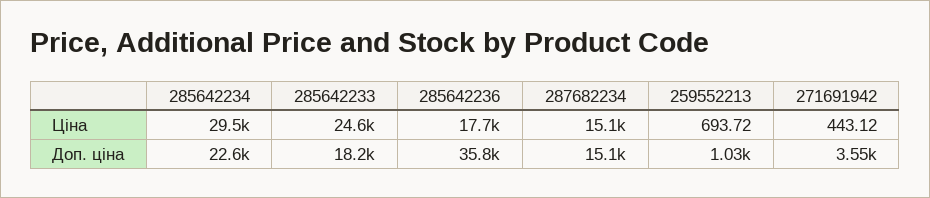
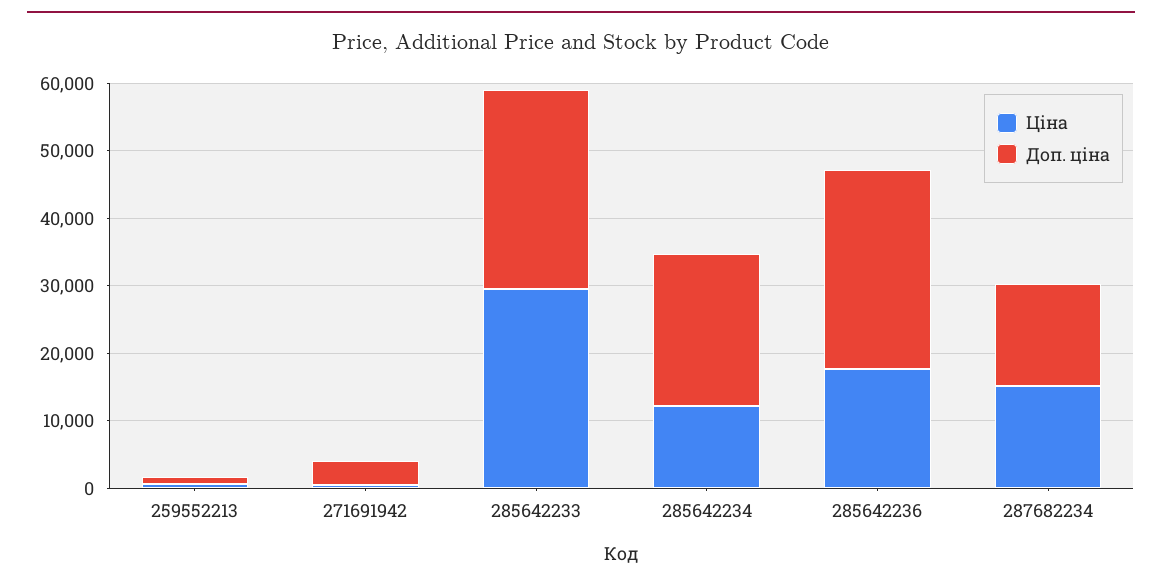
  {
    "Ціна": {
-     "285642234": 29500,
+     "285642234": 12000,
-     "285642233": 24600,
+     "285642233": 30000,
      "285642236": 17700,
      "287682234": 15100,
      "259552213": 693.72,
      "271691942": 443.12
    },
    "Доп. ціна": {
      "285642234": 22600,
-     "285642233": 18200,
+     "285642233": 30000,
-     "285642236": 35800,
+     "285642236": 30000,
      "287682234": 15100,
      "259552213": 1030,
      "271691942": 3550
    }
  }

